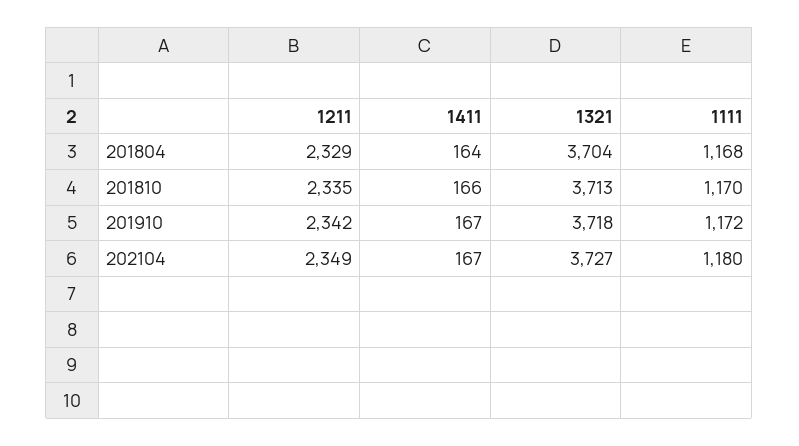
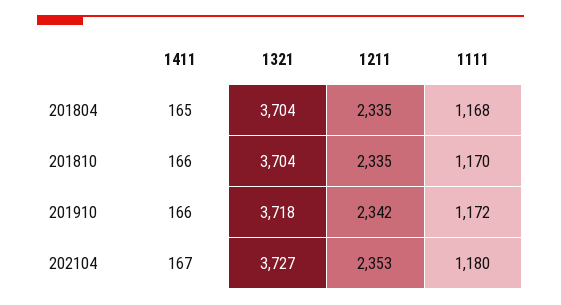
  {
    "1211": {
-     "201804": 2329,
+     "201804": 2335,
      "201810": 2335,
      "201910": 2342,
-     "202104": 2349
+     "202104": 2353
    },
    "1411": {
-     "201804": 164,
+     "201804": 165,
      "201810": 166,
-     "201910": 167,
+     "201910": 166,
      "202104": 167
    },
    "1321": {
      "201804": 3704,
-     "201810": 3713,
+     "201810": 3704,
      "201910": 3718,
      "202104": 3727
    },
    "1111": {
      "201804": 1168,
      "201810": 1170,
      "201910": 1172,
      "202104": 1180
    }
  }

